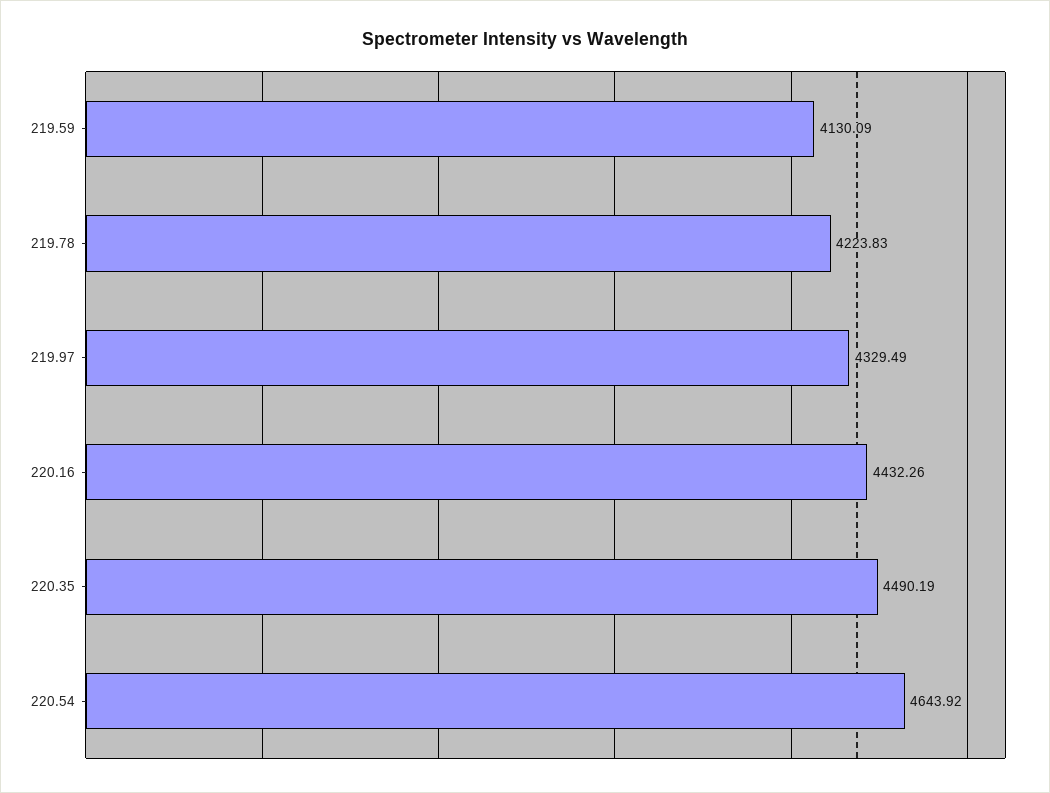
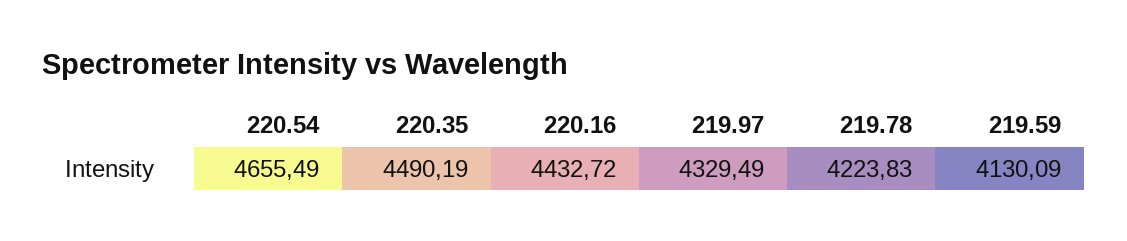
  {
    "219.59": 4130.09,
    "219.78": 4223.83,
    "219.97": 4329.49,
-   "220.16": 4432.26,
+   "220.16": 4432.72,
    "220.35": 4490.19,
-   "220.54": 4643.92
+   "220.54": 4655.49
  }

